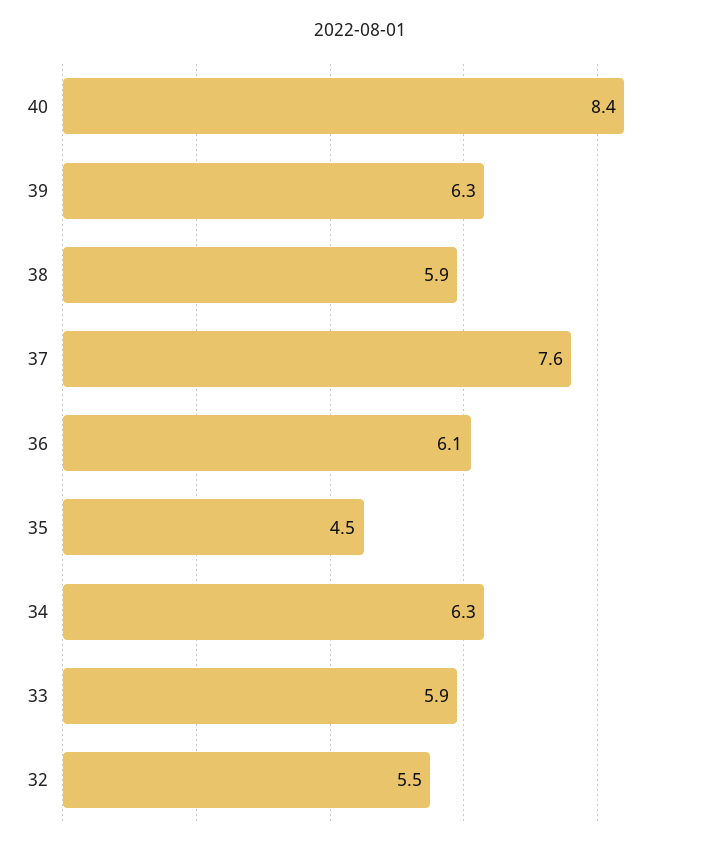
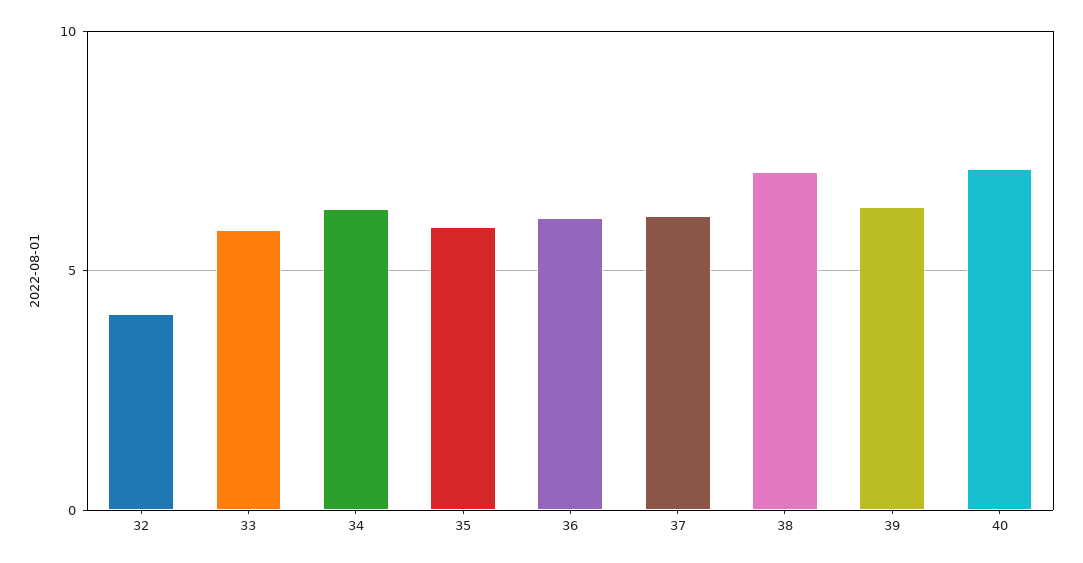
  {
-   "40": 8.4,
+   "40": 7,
    "39": 6.3,
-   "38": 5.9,
+   "38": 7,
-   "37": 7.6,
+   "37": 6,
    "36": 6.1,
-   "35": 4.5,
+   "35": 6,
    "34": 6.3,
    "33": 5.9,
-   "32": 5.5
+   "32": 4
  }

